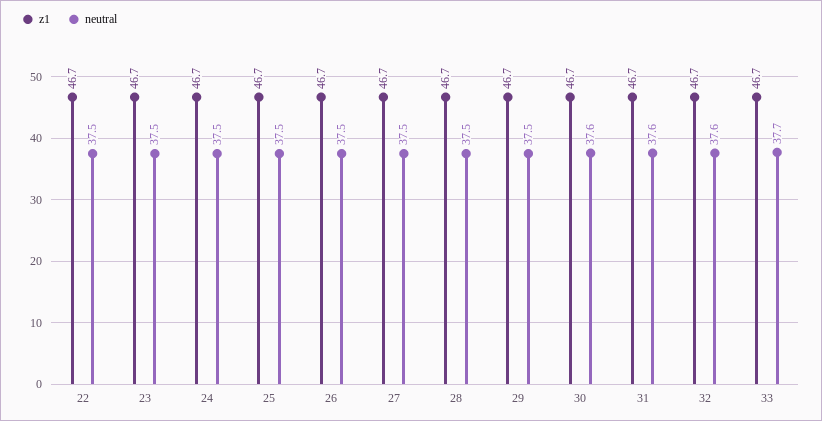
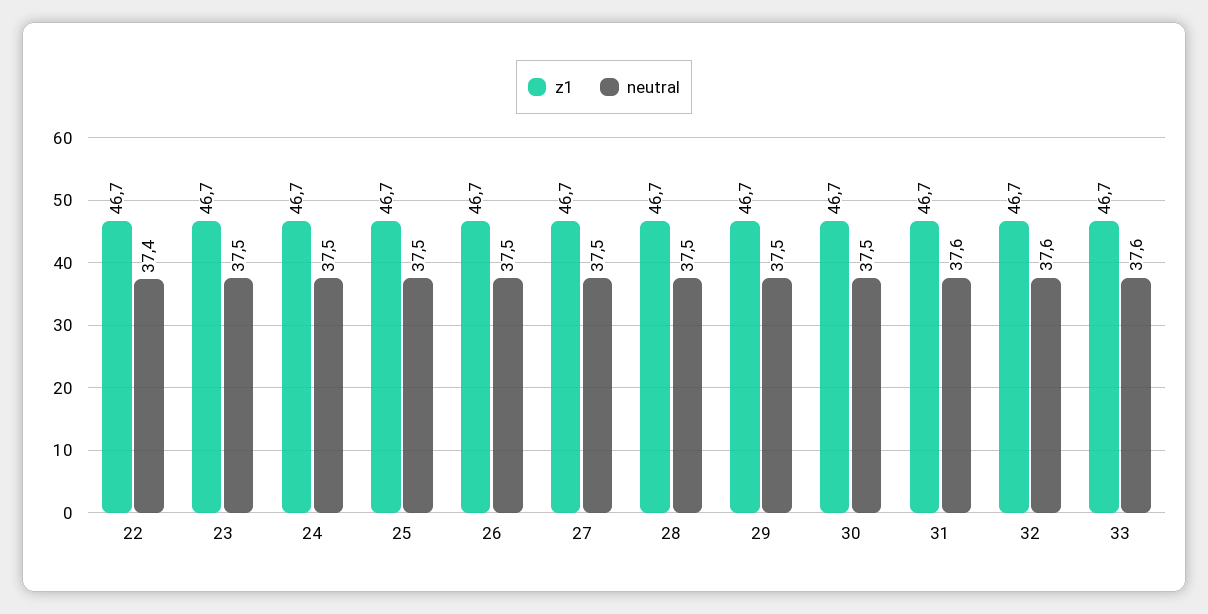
  {
    "z1": {
      "22": 46.7,
      "23": 46.7,
      "24": 46.7,
      "25": 46.7,
      "26": 46.7,
      "27": 46.7,
      "28": 46.7,
      "29": 46.7,
      "30": 46.7,
      "31": 46.7,
      "32": 46.7,
      "33": 46.7
    },
    "neutral": {
-     "22": 37.5,
+     "22": 37.4,
      "23": 37.5,
      "24": 37.5,
      "25": 37.5,
      "26": 37.5,
      "27": 37.5,
      "28": 37.5,
      "29": 37.5,
-     "30": 37.6,
+     "30": 37.5,
      "31": 37.6,
      "32": 37.6,
-     "33": 37.7
+     "33": 37.6
    }
  }

